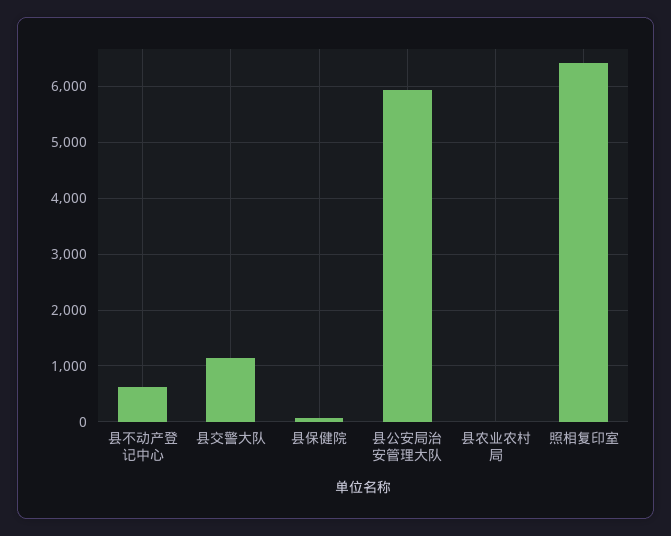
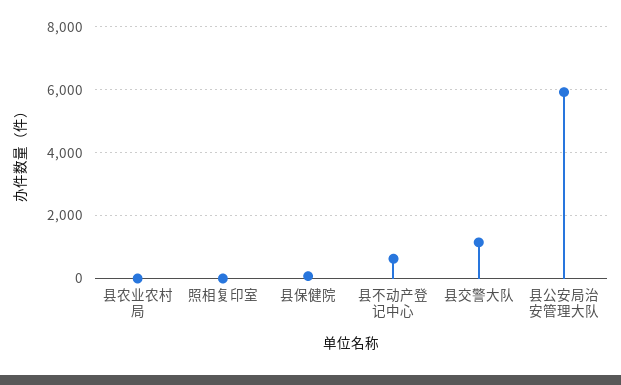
  {
    "县不动产登记中心": 600,
    "县交警大队": 1200,
    "县保健院": 0,
    "县公安局治安管理大队": 6000,
    "县农业农村局": 0,
-   "照相复印室": 6400
+   "照相复印室": 0
  }

